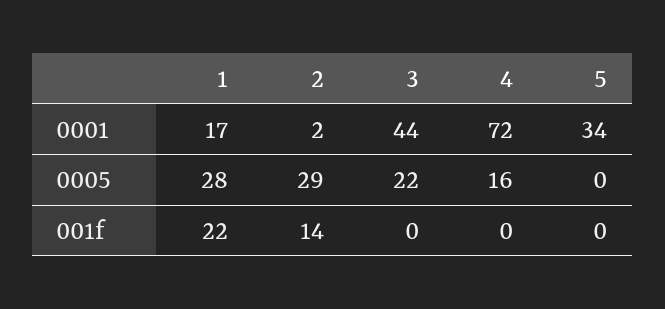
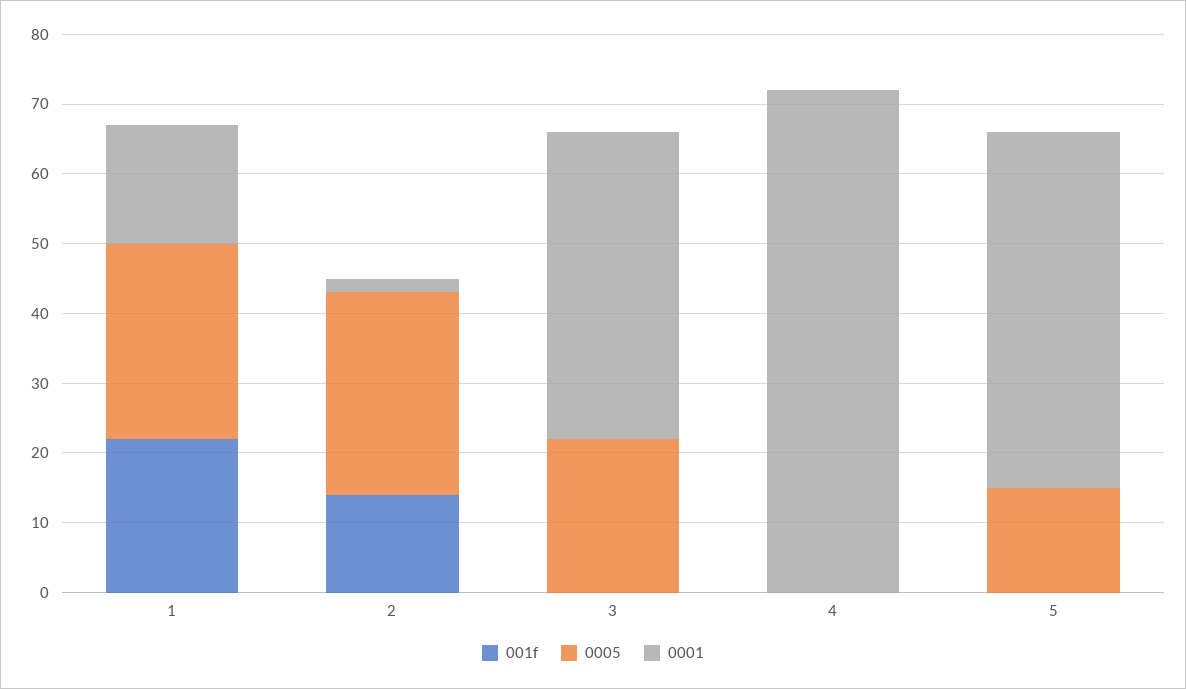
  {
    "0001": {
      "1": 17,
      "2": 2,
      "3": 44,
      "4": 72,
-     "5": 34
+     "5": 50
    },
    "0005": {
      "1": 28,
      "2": 29,
      "3": 22,
-     "4": 16,
+     "4": 0,
-     "5": 0
+     "5": 15
    },
    "001f": {
      "1": 22,
      "2": 14,
      "3": 0,
      "4": 0,
      "5": 0
    }
  }

